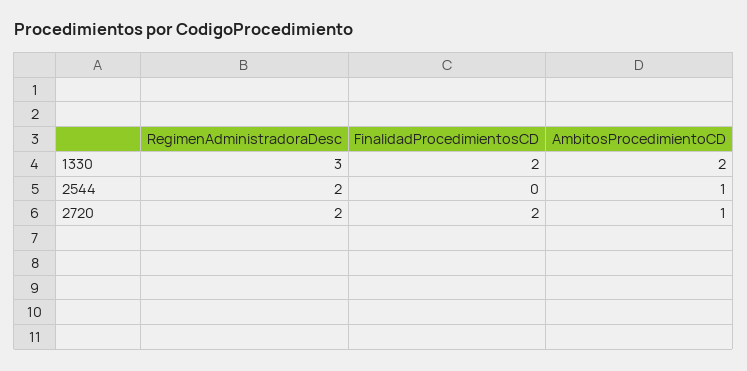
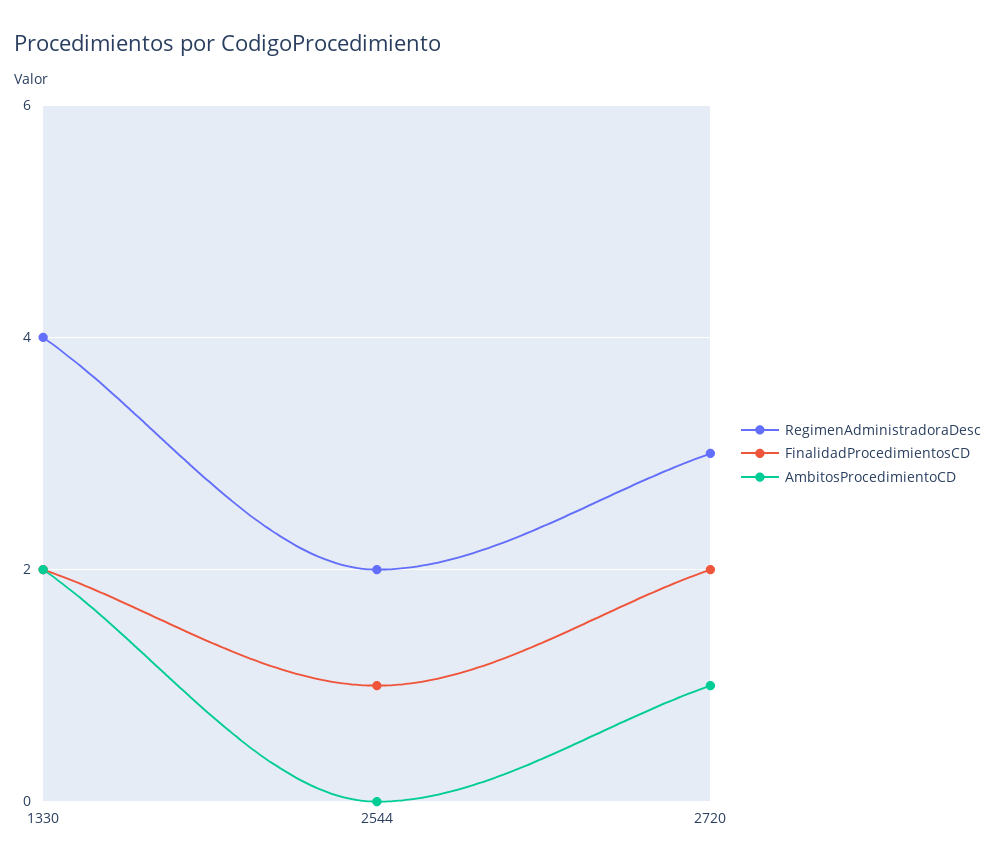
  {
    "RegimenAdministradoraDesc": {
-     "1330": 3,
+     "1330": 4,
      "2544": 2,
-     "2720": 2
+     "2720": 3
    },
    "FinalidadProcedimientosCD": {
      "1330": 2,
-     "2544": 0,
+     "2544": 1,
      "2720": 2
    },
    "AmbitosProcedimientoCD": {
      "1330": 2,
-     "2544": 1,
+     "2544": 0,
      "2720": 1
    }
  }

